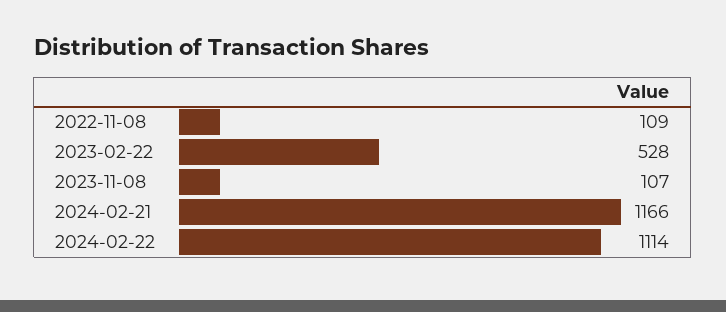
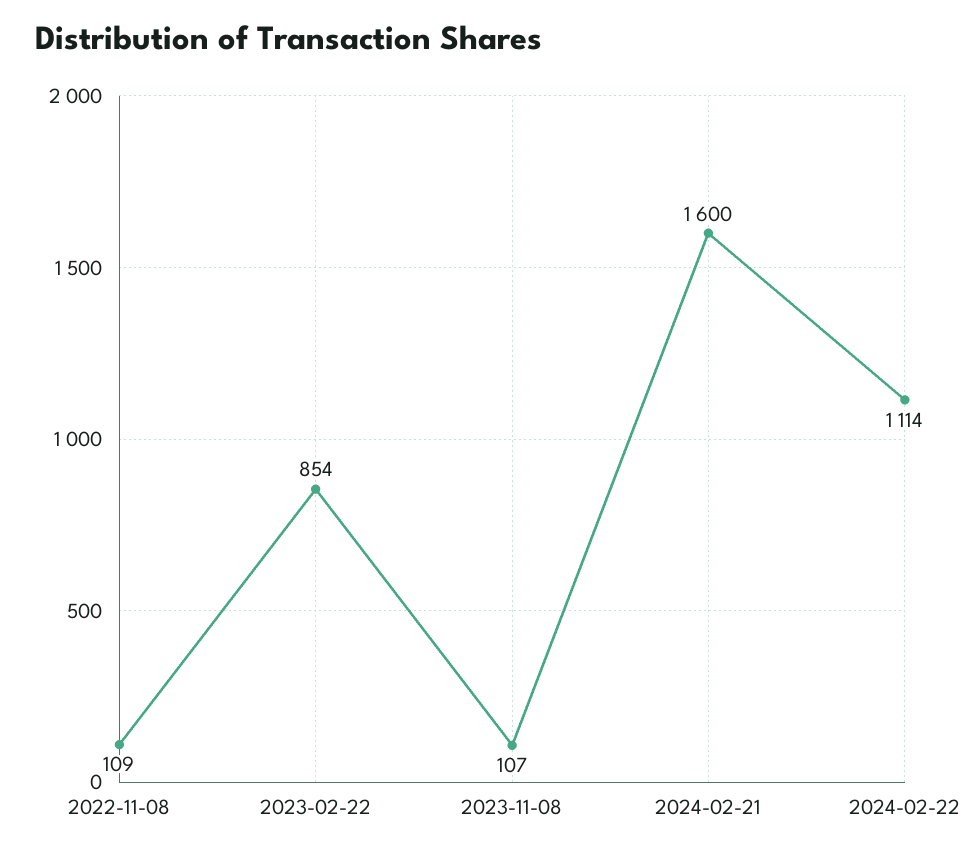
  {
    "2022-11-08": 109,
-   "2023-02-22": 528,
+   "2023-02-22": 854,
    "2023-11-08": 107,
-   "2024-02-21": 1166,
+   "2024-02-21": 1600,
    "2024-02-22": 1114
  }

